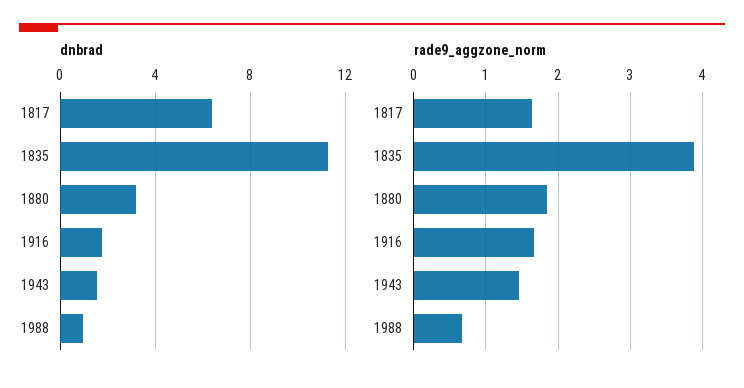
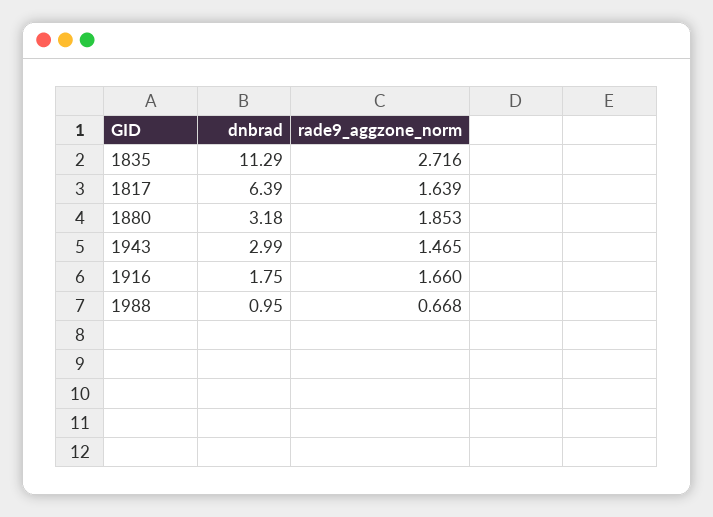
  {
    "dnbrad": {
      "1817": 6.39,
      "1835": 11.29,
      "1880": 3.18,
      "1916": 1.75,
-     "1943": 1.5,
+     "1943": 2.99,
      "1988": 0.95
    },
    "rade9_aggzone_norm": {
      "1817": 1.639,
-     "1835": 3.9,
+     "1835": 2.716,
      "1880": 1.853,
      "1916": 1.66,
      "1943": 1.465,
      "1988": 0.668
    }
  }

